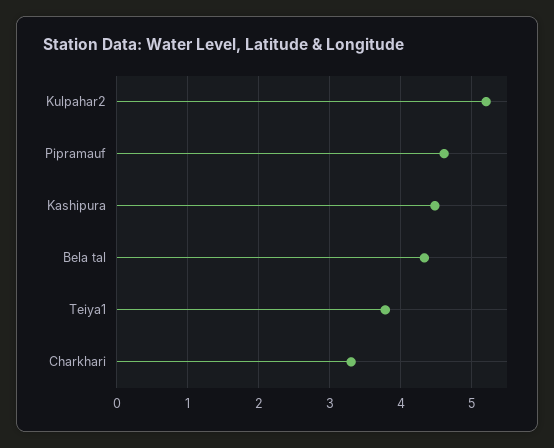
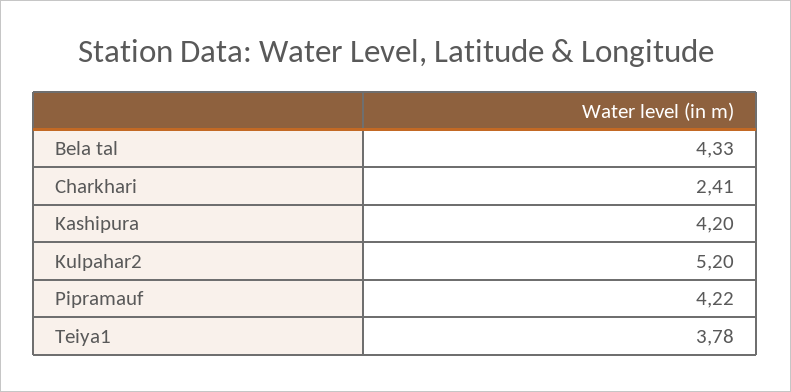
  {
    "Kulpahar2": 5.2,
-   "Pipramauf": 4.6,
+   "Pipramauf": 4.22,
-   "Kashipura": 4.5,
+   "Kashipura": 4.2,
    "Bela tal": 4.33,
    "Teiya1": 3.78,
-   "Charkhari": 3.3
+   "Charkhari": 2.41
  }

